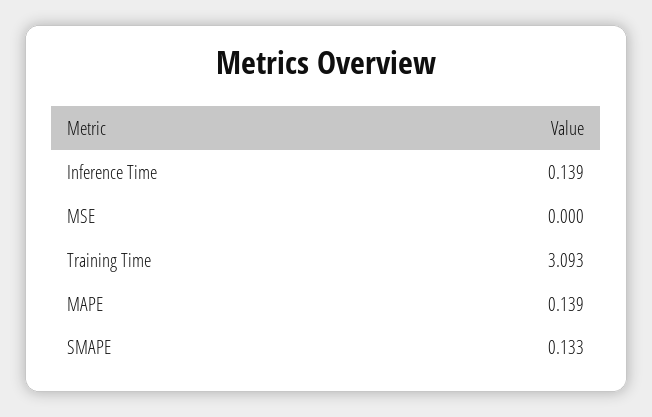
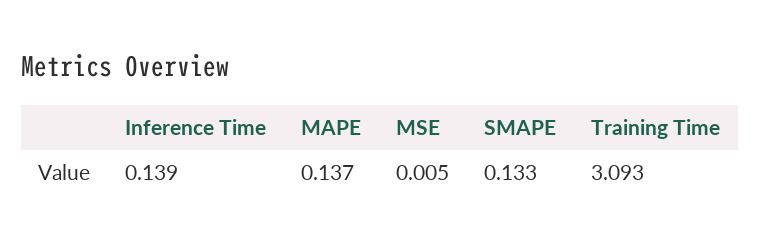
  {
    "Inference Time": 0.139,
-   "MSE": 0,
+   "MSE": 0.005,
    "Training Time": 3.093,
-   "MAPE": 0.139,
+   "MAPE": 0.137,
    "SMAPE": 0.133
  }

